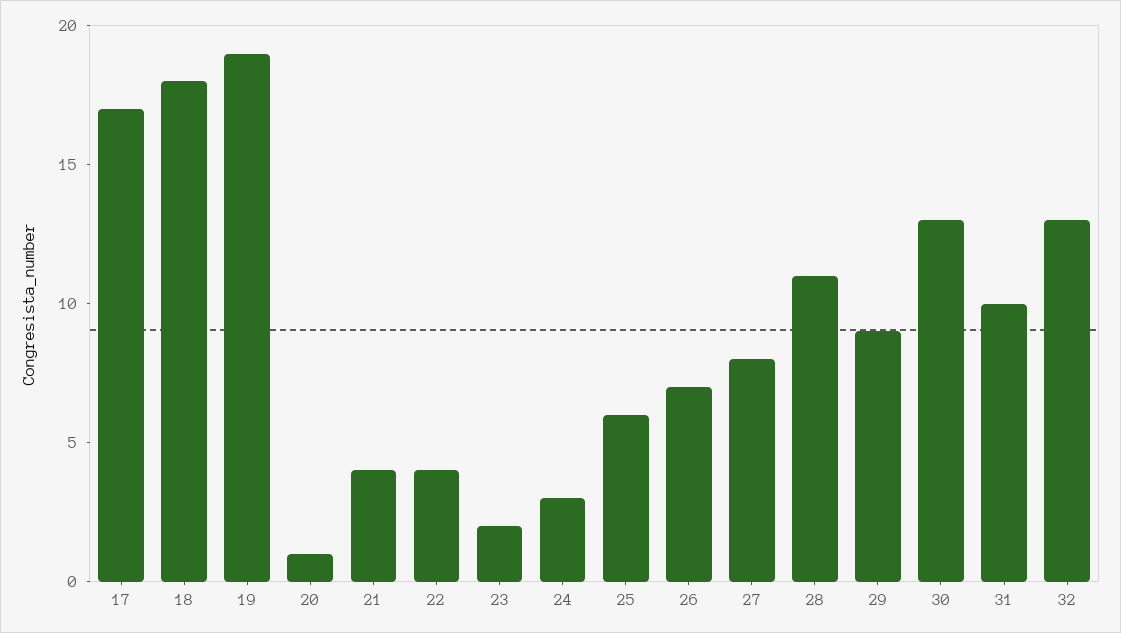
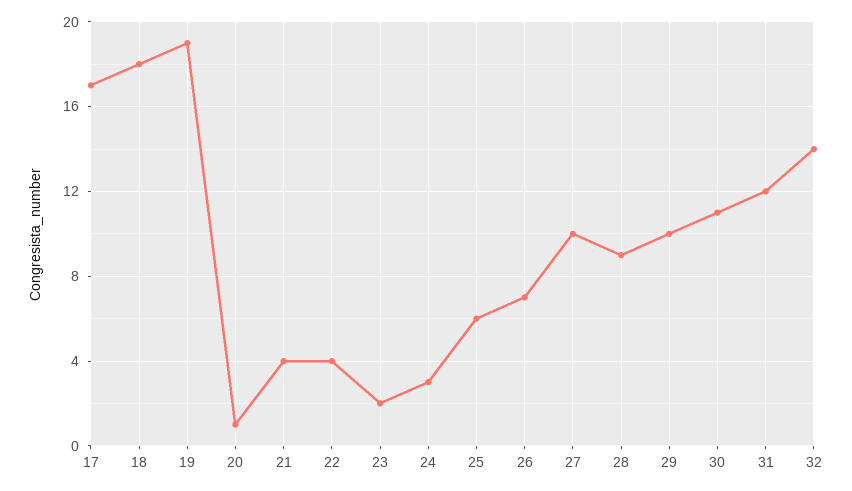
  {
    "17": 17,
    "18": 18,
    "19": 19,
    "20": 1,
    "21": 4,
    "22": 4,
    "23": 2,
    "24": 3,
    "25": 6,
    "26": 7,
-   "27": 8,
+   "27": 10,
-   "28": 11,
+   "28": 9,
-   "29": 9,
+   "29": 10,
-   "30": 13,
+   "30": 11,
-   "31": 10,
+   "31": 12,
-   "32": 13
+   "32": 14
  }

